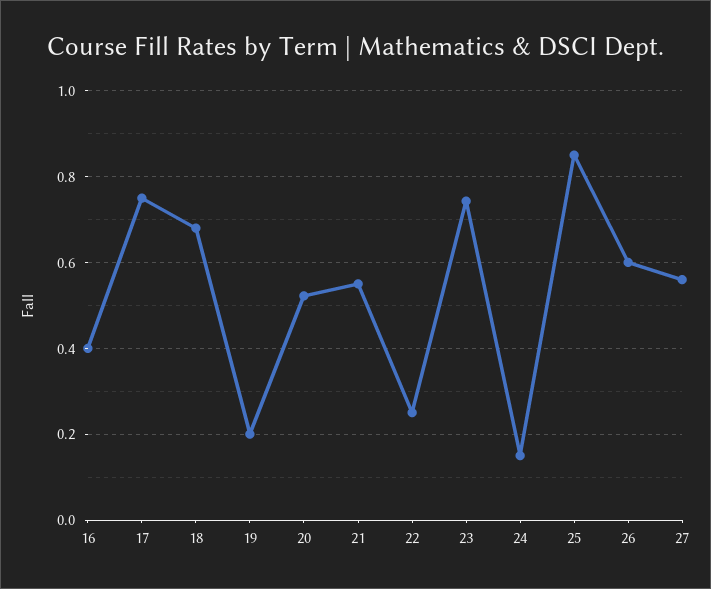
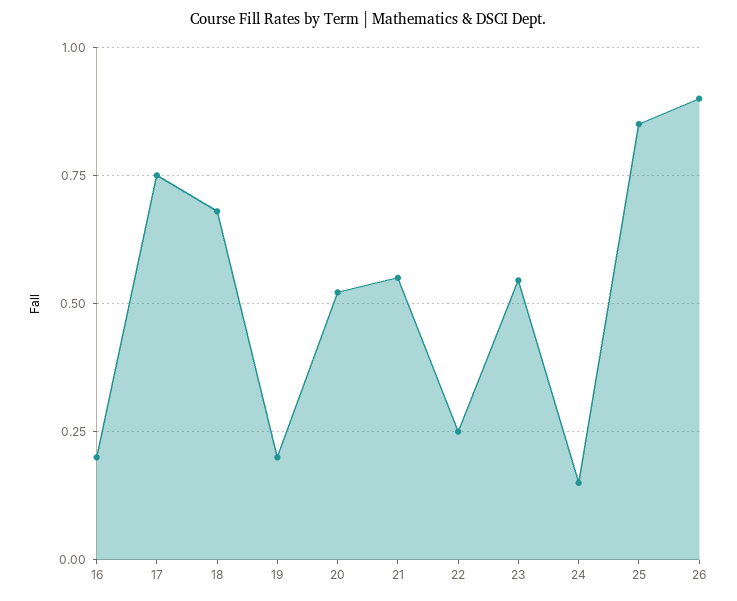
  {
-   "16": 0.4,
+   "16": 0.2,
    "17": 0.76,
    "18": 0.68,
    "19": 0.2,
    "20": 0.52,
    "21": 0.56,
    "22": 0.26,
-   "23": 0.74,
+   "23": 0.55,
    "24": 0.16,
    "25": 0.86,
-   "26": 0.6,
+   "26": 0.9
-   "27": 0.56
  }

